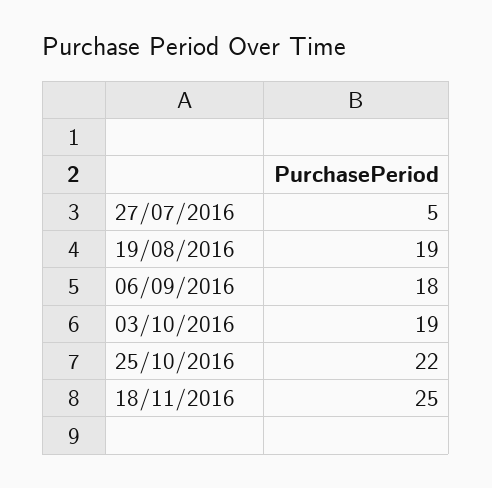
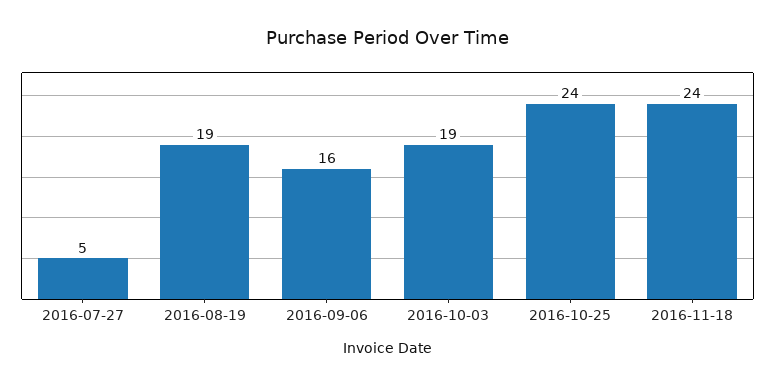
  {
    "27/07/2016": 5,
    "19/08/2016": 19,
-   "06/09/2016": 18,
+   "06/09/2016": 16,
    "03/10/2016": 19,
-   "25/10/2016": 22,
+   "25/10/2016": 24,
-   "18/11/2016": 25
+   "18/11/2016": 24
  }

